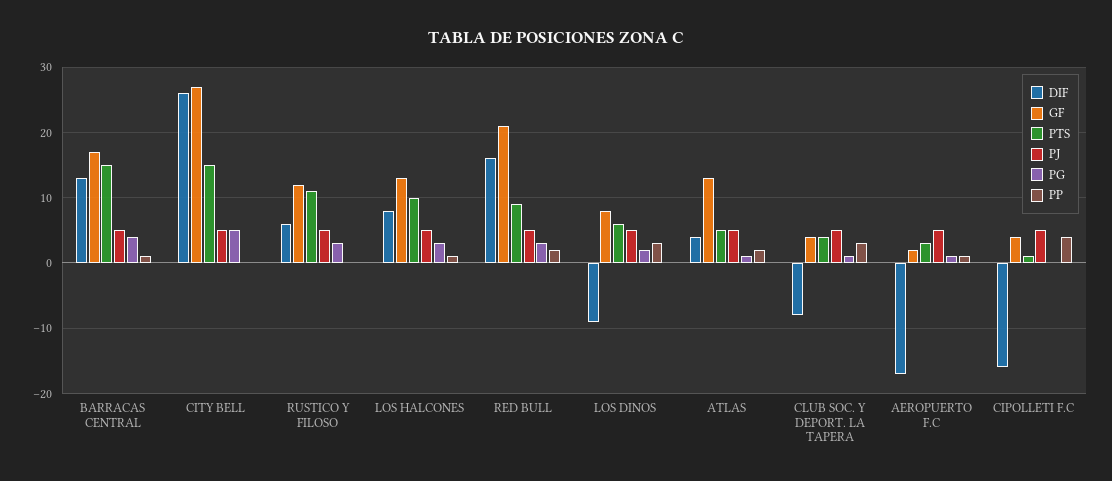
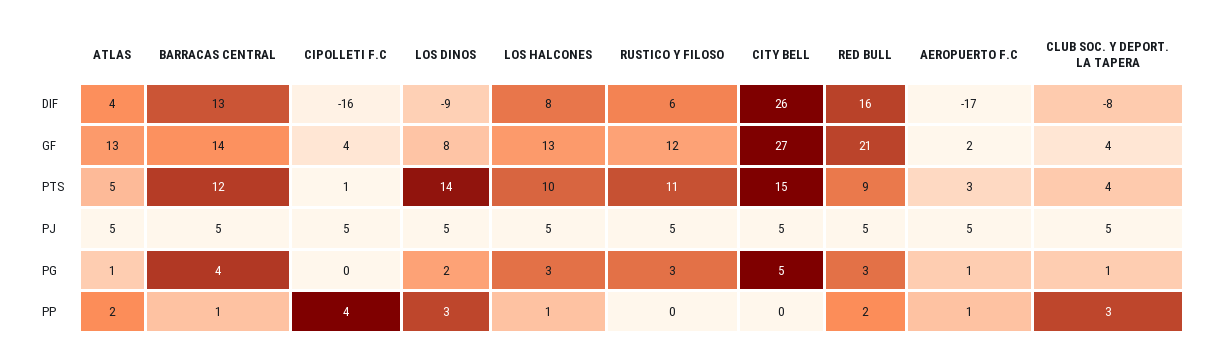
  {
    "DIF": {
      "BARRACAS CENTRAL": 13,
      "CITY BELL": 26,
      "RUSTICO Y FILOSO": 6,
      "LOS HALCONES": 8,
      "RED BULL": 16,
      "LOS DINOS": -9,
      "ATLAS": 4,
      "CLUB SOC. Y DEPORT. LA TAPERA": -8,
      "AEROPUERTO F.C": -17,
      "CIPOLLETI F.C": -16
    },
    "GF": {
-     "BARRACAS CENTRAL": 17,
+     "BARRACAS CENTRAL": 14,
      "CITY BELL": 27,
      "RUSTICO Y FILOSO": 12,
      "LOS HALCONES": 13,
      "RED BULL": 21,
      "LOS DINOS": 8,
      "ATLAS": 13,
      "CLUB SOC. Y DEPORT. LA TAPERA": 4,
      "AEROPUERTO F.C": 2,
      "CIPOLLETI F.C": 4
    },
    "PTS": {
-     "BARRACAS CENTRAL": 15,
+     "BARRACAS CENTRAL": 12,
      "CITY BELL": 15,
      "RUSTICO Y FILOSO": 11,
      "LOS HALCONES": 10,
      "RED BULL": 9,
-     "LOS DINOS": 6,
+     "LOS DINOS": 14,
      "ATLAS": 5,
      "CLUB SOC. Y DEPORT. LA TAPERA": 4,
      "AEROPUERTO F.C": 3,
      "CIPOLLETI F.C": 1
    },
    "PJ": {
      "BARRACAS CENTRAL": 5,
      "CITY BELL": 5,
      "RUSTICO Y FILOSO": 5,
      "LOS HALCONES": 5,
      "RED BULL": 5,
      "LOS DINOS": 5,
      "ATLAS": 5,
      "CLUB SOC. Y DEPORT. LA TAPERA": 5,
      "AEROPUERTO F.C": 5,
      "CIPOLLETI F.C": 5
    },
    "PG": {
      "BARRACAS CENTRAL": 4,
      "CITY BELL": 5,
      "RUSTICO Y FILOSO": 3,
      "LOS HALCONES": 3,
      "RED BULL": 3,
      "LOS DINOS": 2,
      "ATLAS": 1,
      "CLUB SOC. Y DEPORT. LA TAPERA": 1,
      "AEROPUERTO F.C": 1,
      "CIPOLLETI F.C": 0
    },
    "PP": {
      "BARRACAS CENTRAL": 1,
      "CITY BELL": 0,
      "RUSTICO Y FILOSO": 0,
      "LOS HALCONES": 1,
      "RED BULL": 2,
      "LOS DINOS": 3,
      "ATLAS": 2,
      "CLUB SOC. Y DEPORT. LA TAPERA": 3,
      "AEROPUERTO F.C": 1,
      "CIPOLLETI F.C": 4
    }
  }

